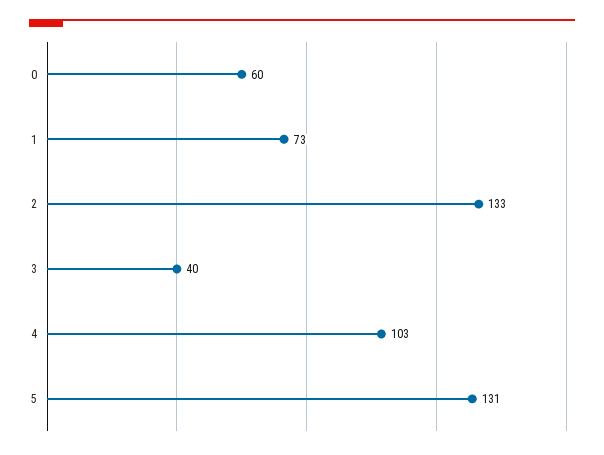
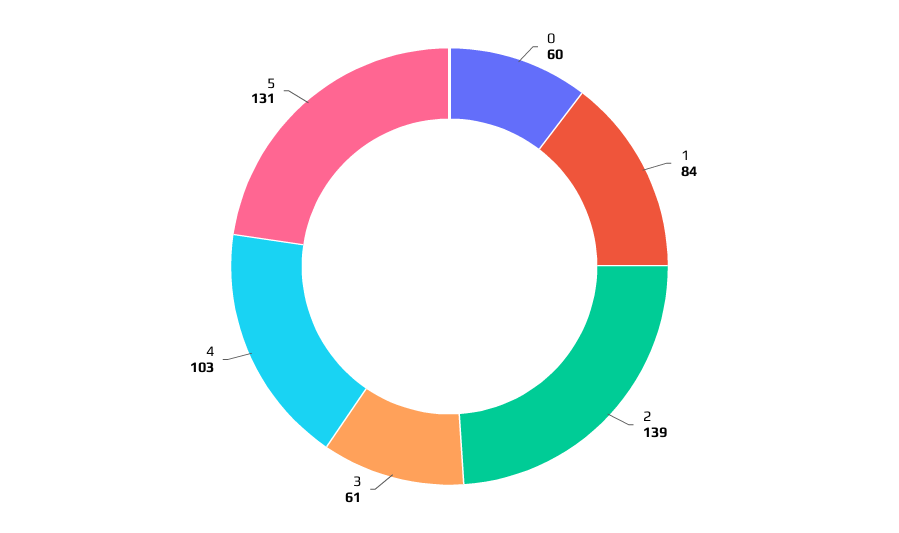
  {
    "0": 60,
-   "1": 73,
+   "1": 84,
-   "2": 133,
+   "2": 139,
-   "3": 40,
+   "3": 61,
    "4": 103,
    "5": 131
  }

